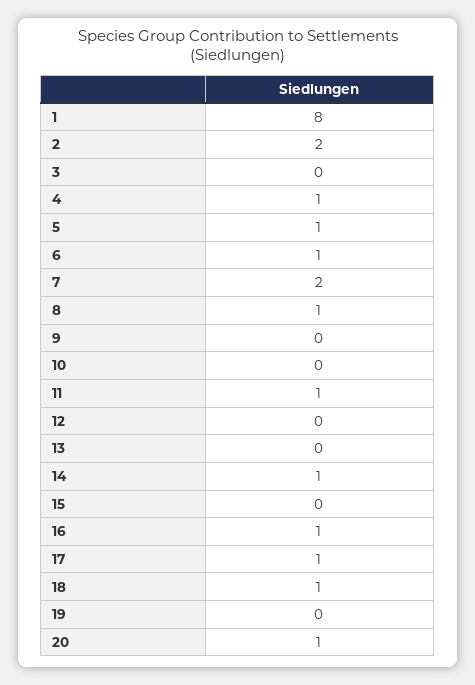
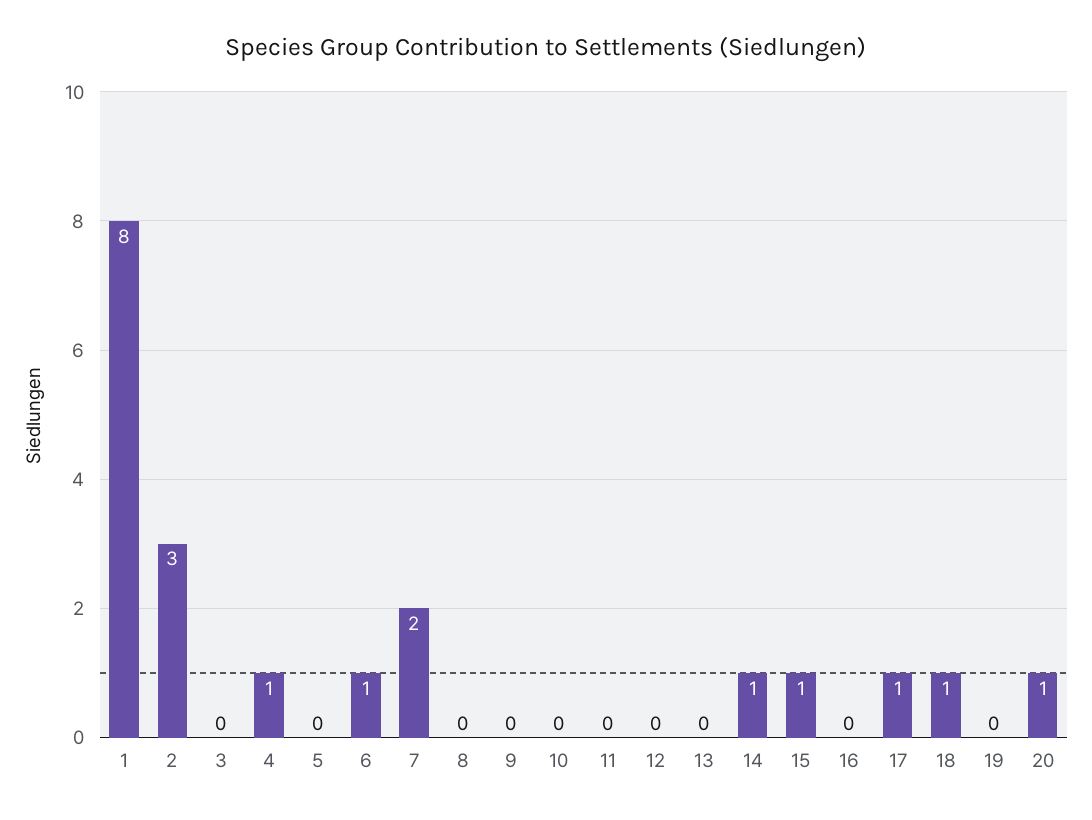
  {
    "1": 8,
-   "2": 2,
+   "2": 3,
    "3": 0,
    "4": 1,
-   "5": 1,
+   "5": 0,
    "6": 1,
    "7": 2,
-   "8": 1,
+   "8": 0,
    "9": 0,
    "10": 0,
-   "11": 1,
+   "11": 0,
    "12": 0,
    "13": 0,
    "14": 1,
-   "15": 0,
+   "15": 1,
-   "16": 1,
+   "16": 0,
    "17": 1,
    "18": 1,
    "19": 0,
    "20": 1
  }

